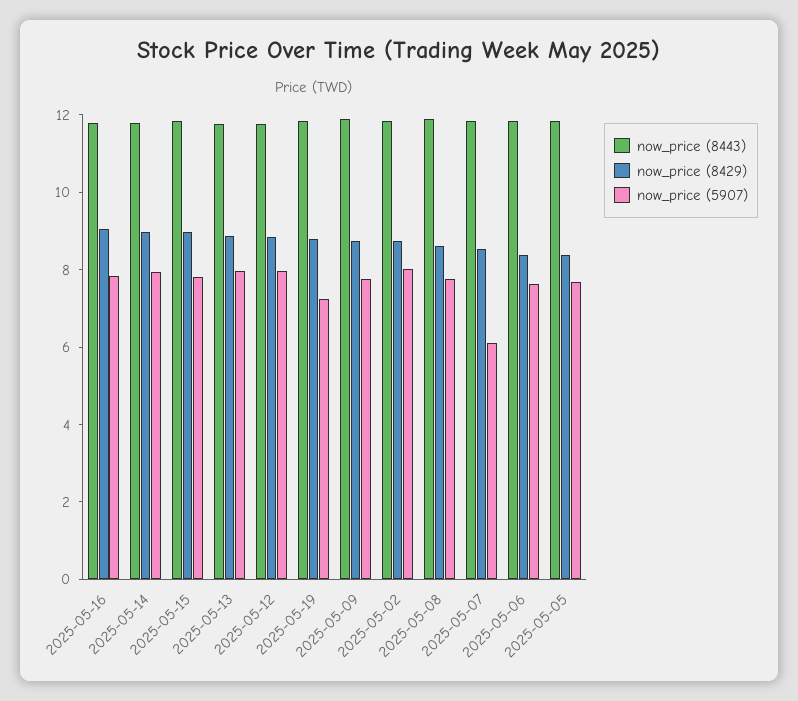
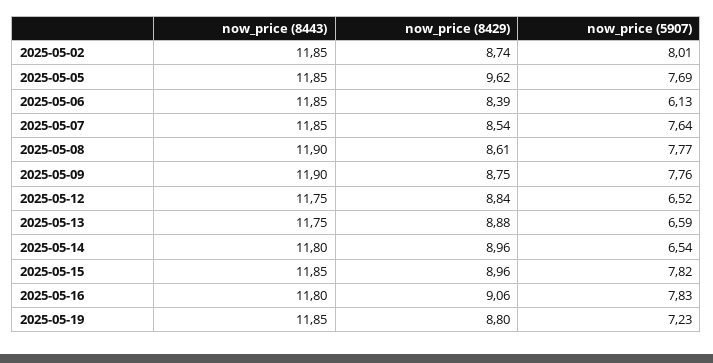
  {
    "now_price (8443)": {
      "2025-05-16": 11.8,
      "2025-05-14": 11.8,
      "2025-05-15": 11.85,
      "2025-05-13": 11.75,
      "2025-05-12": 11.75,
      "2025-05-19": 11.85,
      "2025-05-09": 11.9,
      "2025-05-02": 11.85,
      "2025-05-08": 11.9,
      "2025-05-07": 11.85,
      "2025-05-06": 11.85,
      "2025-05-05": 11.85
    },
    "now_price (8429)": {
      "2025-05-16": 9.06,
      "2025-05-14": 8.96,
      "2025-05-15": 8.96,
      "2025-05-13": 8.88,
      "2025-05-12": 8.84,
      "2025-05-19": 8.8,
      "2025-05-09": 8.75,
      "2025-05-02": 8.74,
      "2025-05-08": 8.61,
      "2025-05-07": 8.54,
      "2025-05-06": 8.39,
-     "2025-05-05": 8.5
+     "2025-05-05": 9.62
    },
    "now_price (5907)": {
      "2025-05-16": 7.83,
-     "2025-05-14": 8,
+     "2025-05-14": 6.54,
      "2025-05-15": 7.82,
-     "2025-05-13": 8,
+     "2025-05-13": 6.59,
-     "2025-05-12": 8,
+     "2025-05-12": 6.52,
      "2025-05-19": 7.23,
      "2025-05-09": 7.76,
      "2025-05-02": 8.01,
      "2025-05-08": 7.77,
-     "2025-05-07": 6,
+     "2025-05-07": 7.64,
-     "2025-05-06": 7.5,
+     "2025-05-06": 6.13,
      "2025-05-05": 7.69
    }
  }

